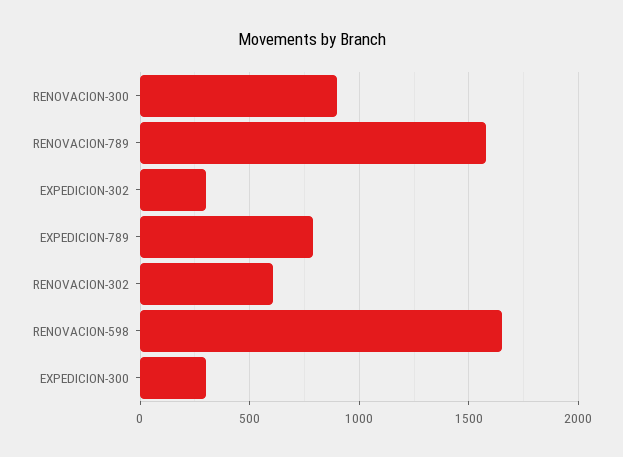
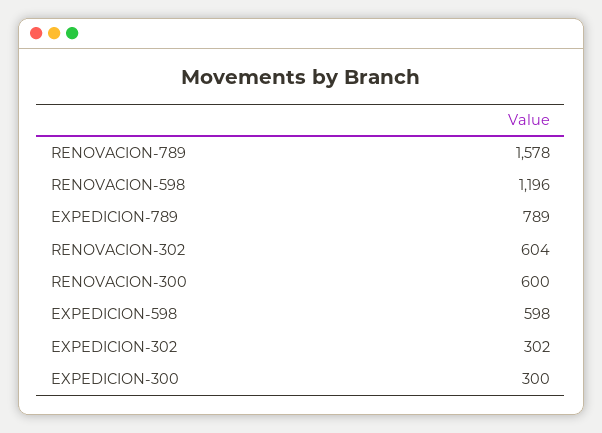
  {
-   "RENOVACION-300": 900,
+   "RENOVACION-300": 600,
    "RENOVACION-789": 1578,
    "EXPEDICION-302": 302,
    "EXPEDICION-789": 789,
    "RENOVACION-302": 604,
-   "RENOVACION-598": 1650,
+   "RENOVACION-598": 1196,
-   "EXPEDICION-300": 300
+   "EXPEDICION-300": 300,
+   "EXPEDICION-598": 598
  }

